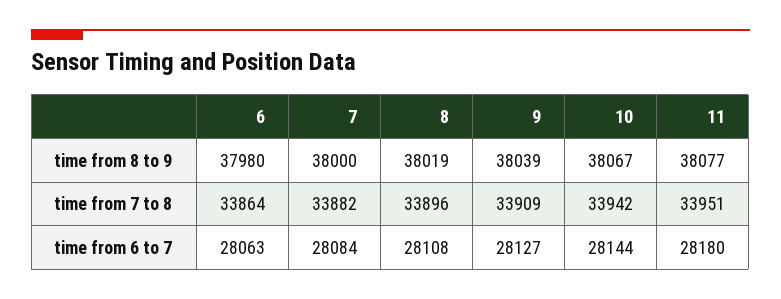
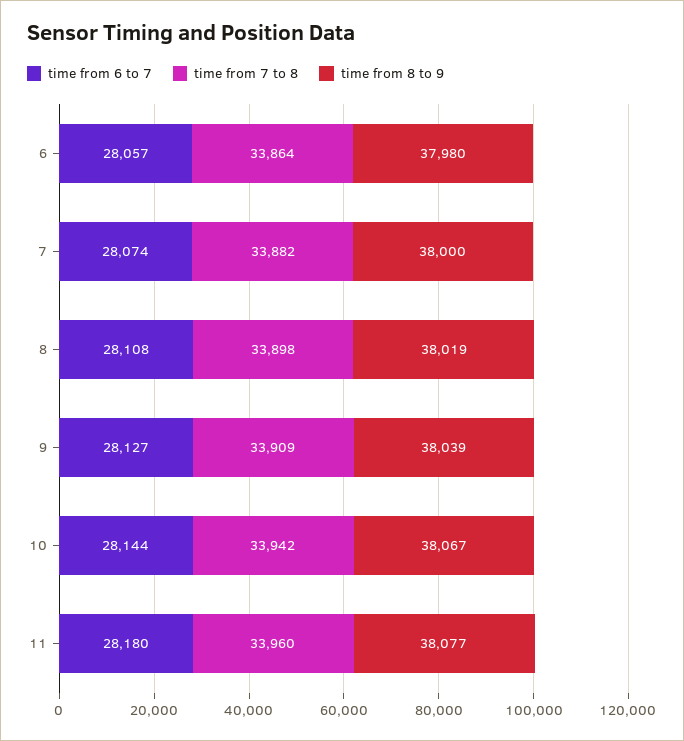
  {
    "time from 8 to 9": {
      "6": 37980,
      "7": 38000,
      "8": 38019,
      "9": 38039,
      "10": 38067,
      "11": 38077
    },
    "time from 7 to 8": {
      "6": 33864,
      "7": 33882,
-     "8": 33896,
+     "8": 33898,
      "9": 33909,
      "10": 33942,
-     "11": 33951
+     "11": 33960
    },
    "time from 6 to 7": {
-     "6": 28063,
+     "6": 28057,
-     "7": 28084,
+     "7": 28074,
      "8": 28108,
      "9": 28127,
      "10": 28144,
      "11": 28180
    }
  }

